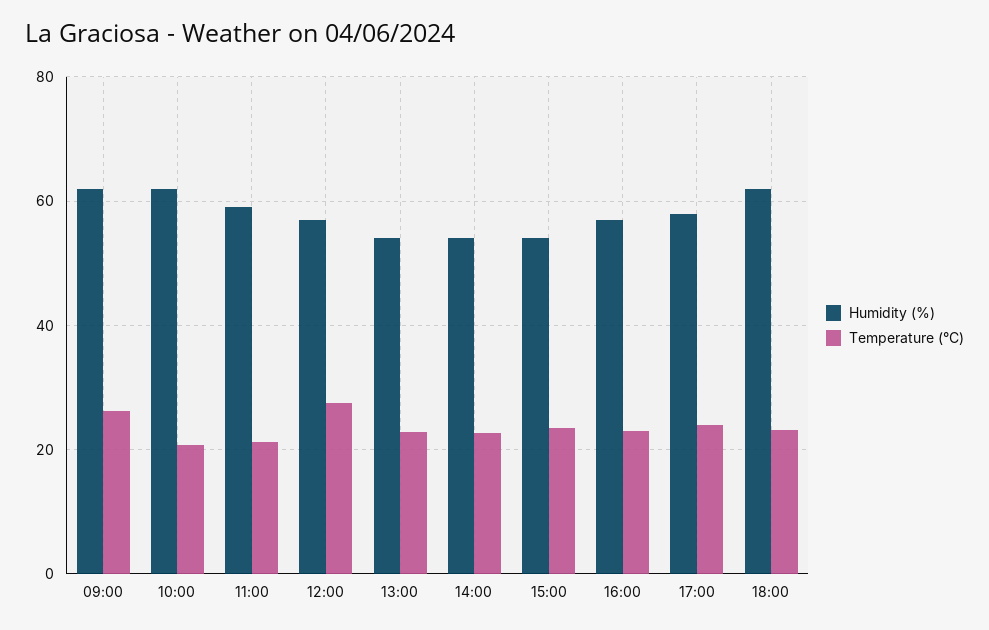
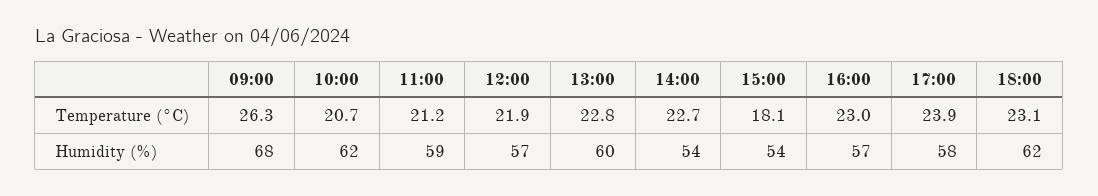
  {
    "Humidity (%)": {
-     "09:00": 62,
+     "09:00": 68,
      "10:00": 62,
      "11:00": 59,
      "12:00": 57,
-     "13:00": 54,
+     "13:00": 60,
      "14:00": 54,
      "15:00": 54,
      "16:00": 57,
      "17:00": 58,
      "18:00": 62
    },
    "Temperature (°C)": {
      "09:00": 26.3,
      "10:00": 20.7,
      "11:00": 21.2,
-     "12:00": 28,
+     "12:00": 21.9,
      "13:00": 22.8,
      "14:00": 22.7,
-     "15:00": 24,
+     "15:00": 18.1,
      "16:00": 23,
      "17:00": 23.9,
      "18:00": 23.1
    }
  }

